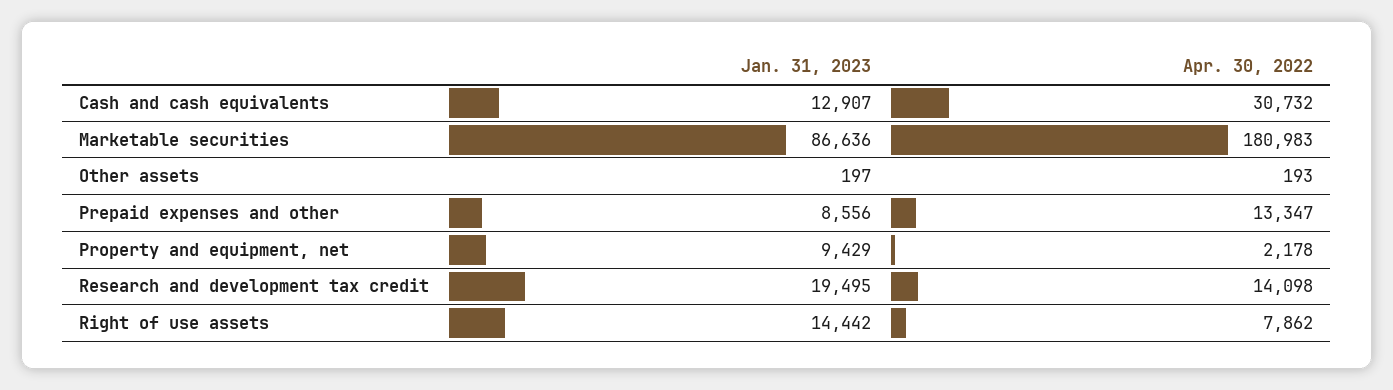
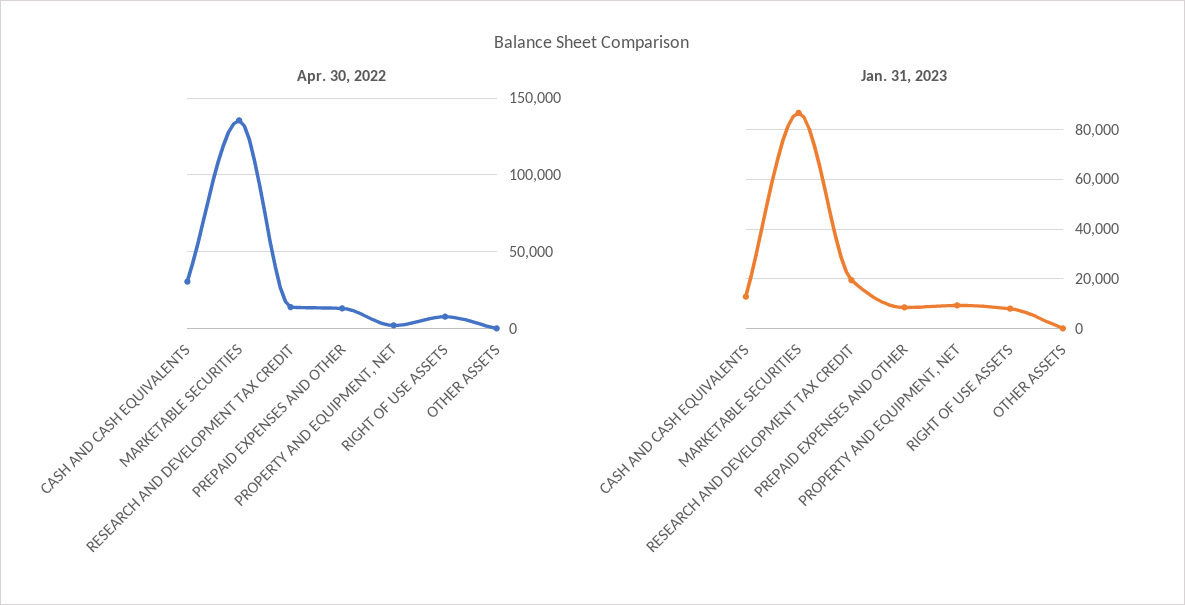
  {
    "Jan. 31, 2023": {
      "Cash and cash equivalents": 12907,
      "Marketable securities": 86636,
      "Other assets": 197,
      "Prepaid expenses and other": 8556,
      "Property and equipment, net": 9429,
      "Research and development tax credit": 19495,
-     "Right of use assets": 14442
+     "Right of use assets": 7500
    },
    "Apr. 30, 2022": {
      "Cash and cash equivalents": 30732,
-     "Marketable securities": 180983,
+     "Marketable securities": 135000,
      "Other assets": 193,
      "Prepaid expenses and other": 13347,
      "Property and equipment, net": 2178,
      "Research and development tax credit": 14098,
      "Right of use assets": 7862
    }
  }

